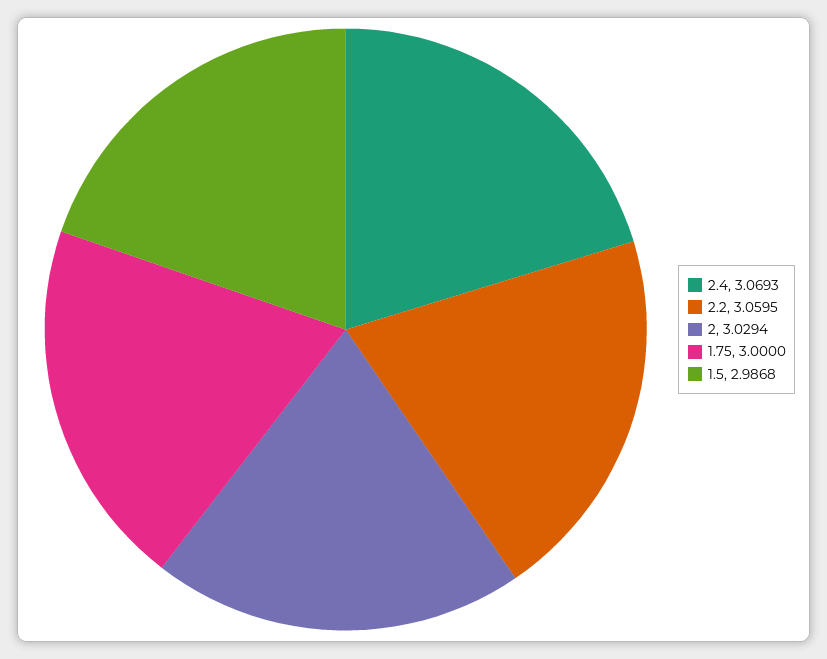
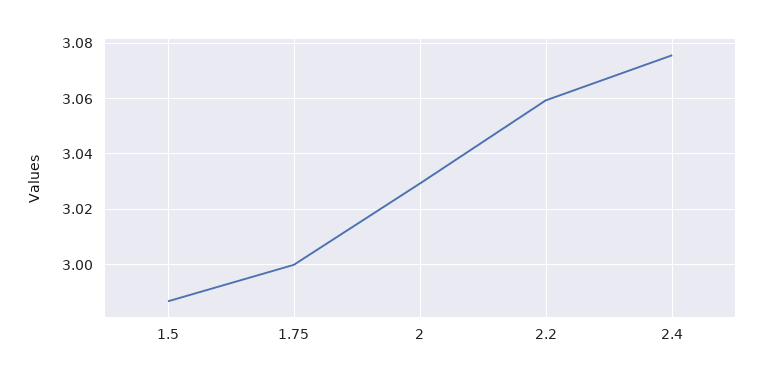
  {
-   "2.4": 3.0693,
+   "2.4": 3.075,
    "2.2": 3.0595,
    "2": 3.0294,
    "1.75": 3,
    "1.5": 2.9868
  }

